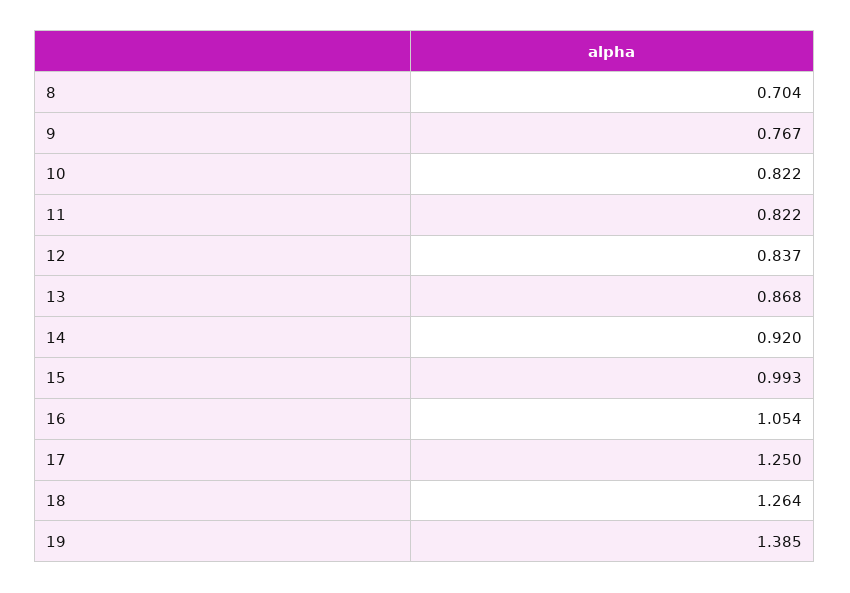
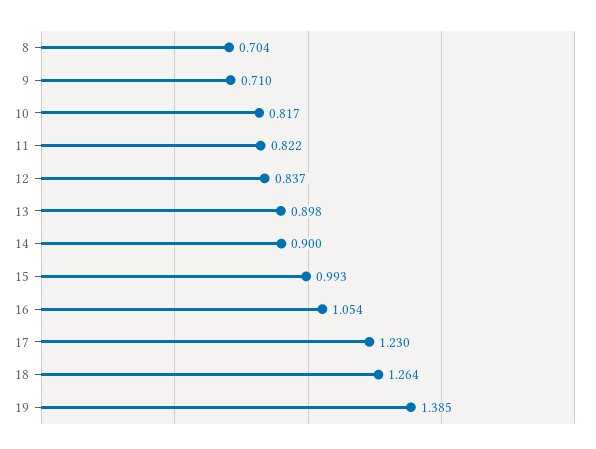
  {
    "8": 0.704,
-   "9": 0.767,
+   "9": 0.71,
-   "10": 0.822,
+   "10": 0.817,
    "11": 0.822,
    "12": 0.837,
-   "13": 0.868,
+   "13": 0.898,
-   "14": 0.92,
+   "14": 0.9,
    "15": 0.993,
    "16": 1.054,
-   "17": 1.25,
+   "17": 1.23,
    "18": 1.264,
    "19": 1.385
  }

